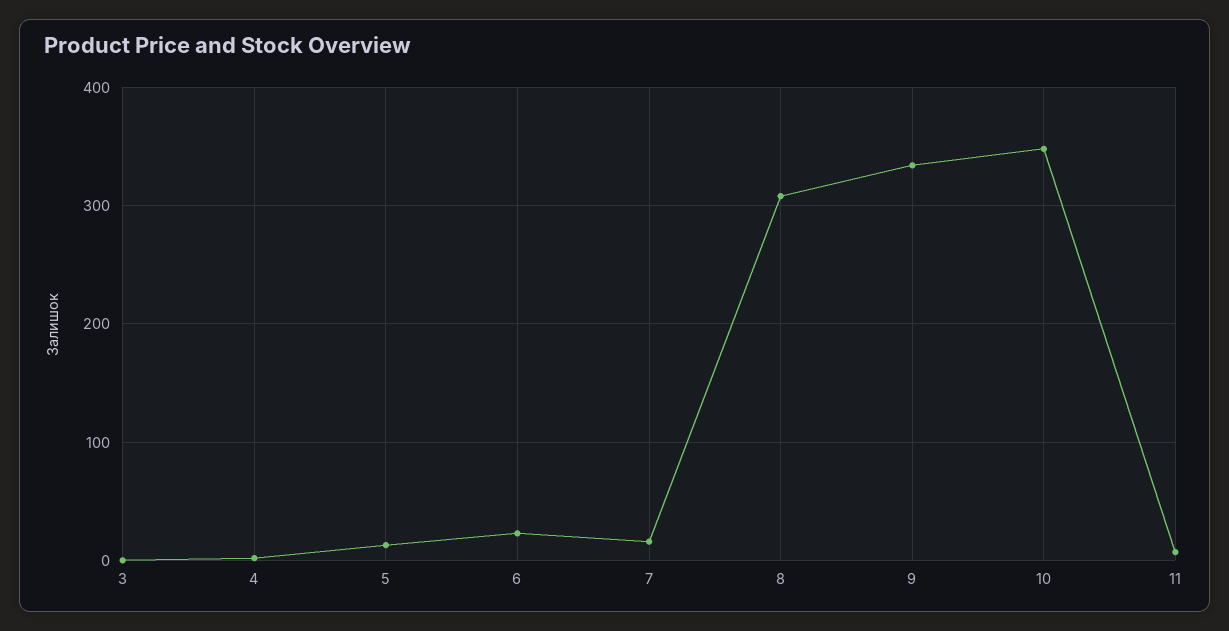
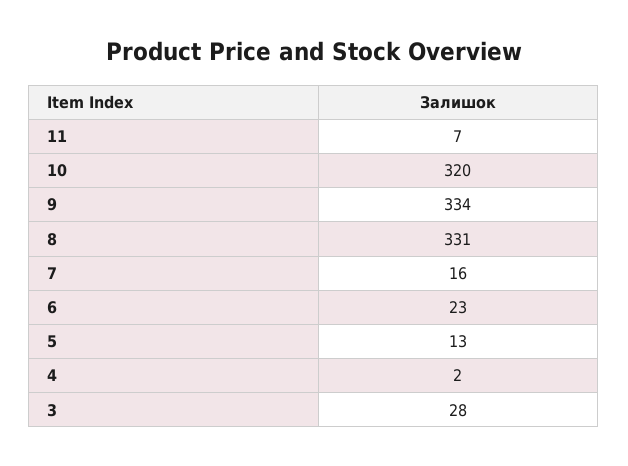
  {
-   "3": 0,
+   "3": 28,
    "4": 2,
    "5": 13,
    "6": 23,
    "7": 16,
-   "8": 310,
+   "8": 331,
    "9": 334,
-   "10": 350,
+   "10": 320,
    "11": 7
  }

